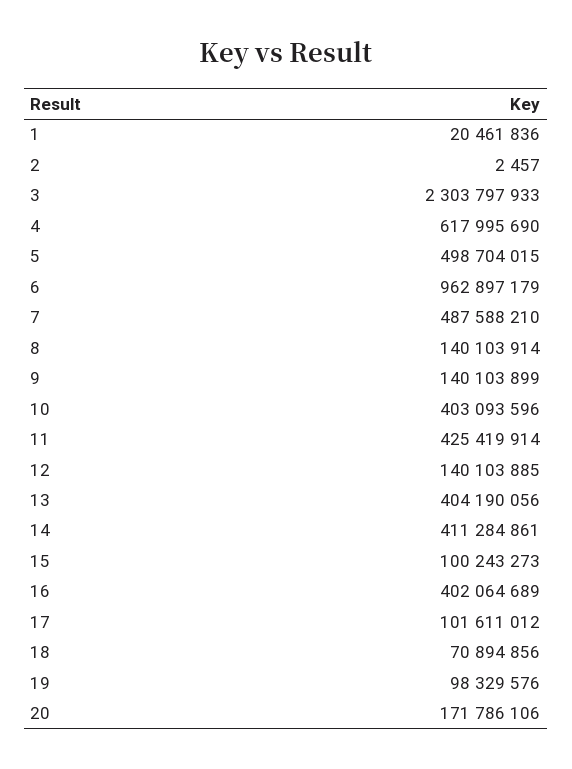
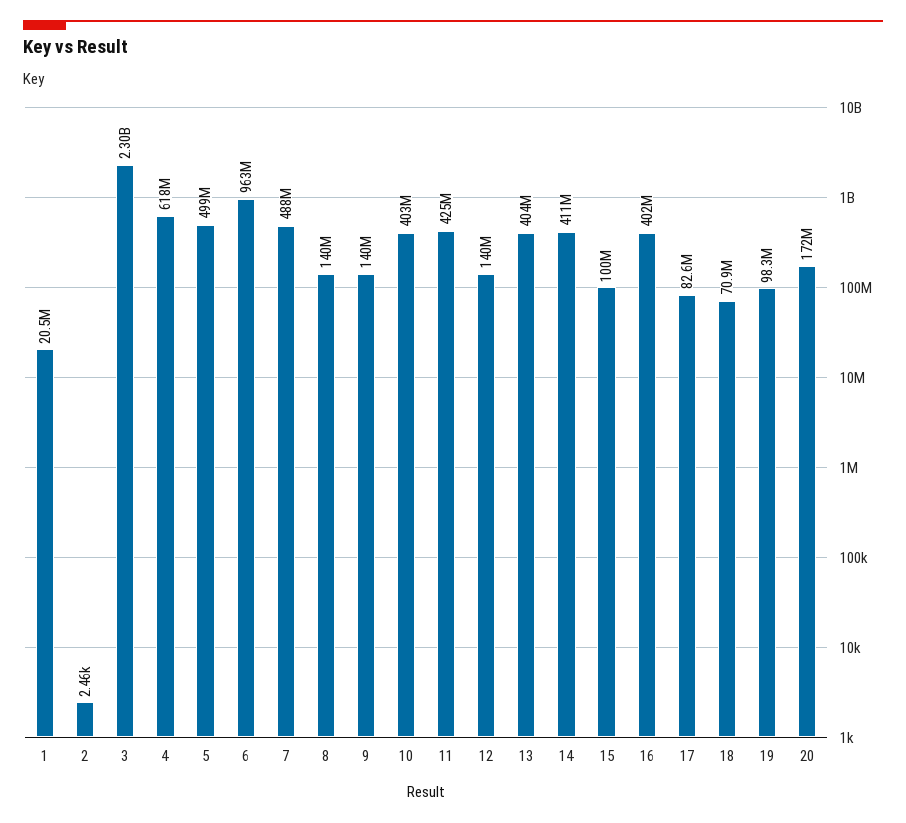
  {
    "1": 20461836,
    "2": 2457,
    "3": 2303797933,
    "4": 617995690,
    "5": 498704015,
    "6": 962897179,
    "7": 487588210,
    "8": 140103914,
    "9": 140103899,
    "10": 403093596,
    "11": 425419914,
    "12": 140103885,
    "13": 404190056,
    "14": 411284861,
    "15": 100243273,
    "16": 402064689,
-   "17": 101611012,
+   "17": 82600000,
    "18": 70894856,
    "19": 98329576,
    "20": 171786106
  }

